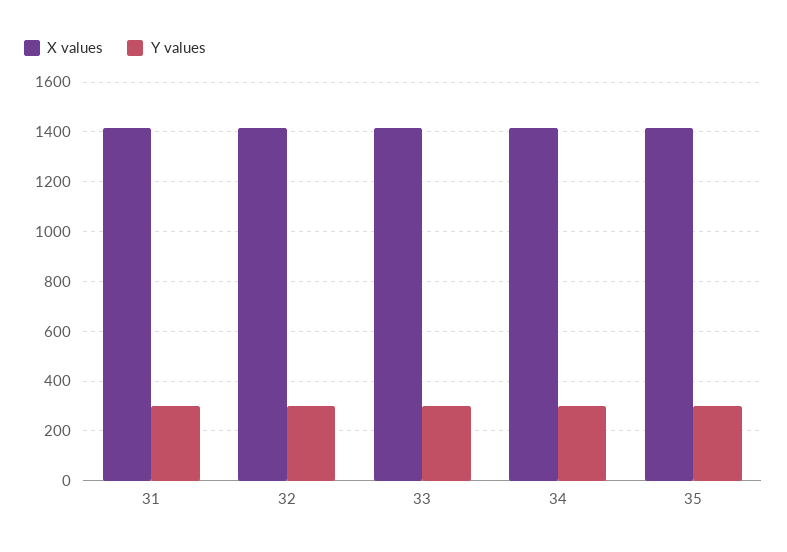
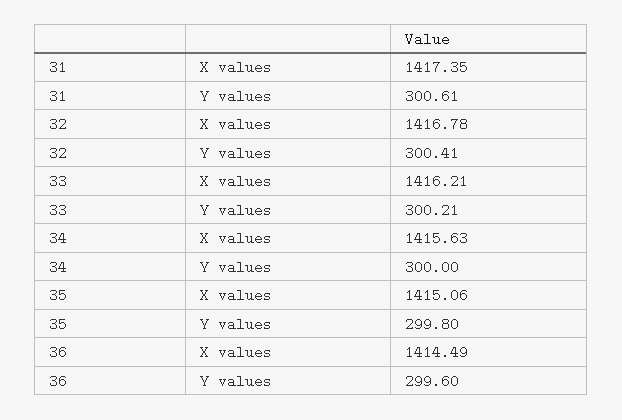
  {
    "X values": {
      "31": 1417.35,
      "32": 1416.78,
      "33": 1416.21,
      "34": 1415.63,
-     "35": 1415.06
+     "35": 1415.06,
+     "36": 1414.49
    },
    "Y values": {
      "31": 300.61,
      "32": 300.41,
      "33": 300.21,
      "34": 300,
-     "35": 299.8
+     "35": 299.8,
+     "36": 299.6
    }
  }

